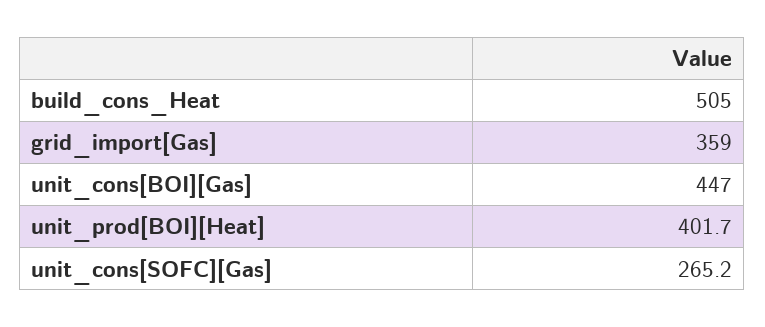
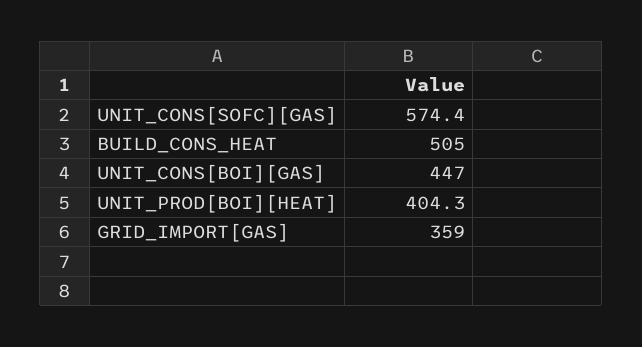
  {
    "build_cons_Heat": 505,
    "grid_import[Gas]": 359,
    "unit_cons[BOI][Gas]": 447,
-   "unit_prod[BOI][Heat]": 401.7,
+   "unit_prod[BOI][Heat]": 404.3,
-   "unit_cons[SOFC][Gas]": 265.2
+   "unit_cons[SOFC][Gas]": 574.4
  }

